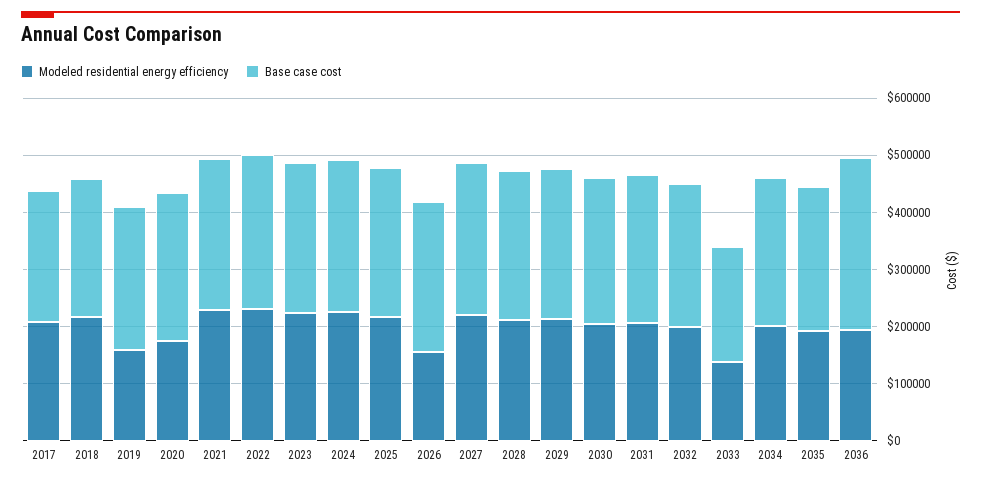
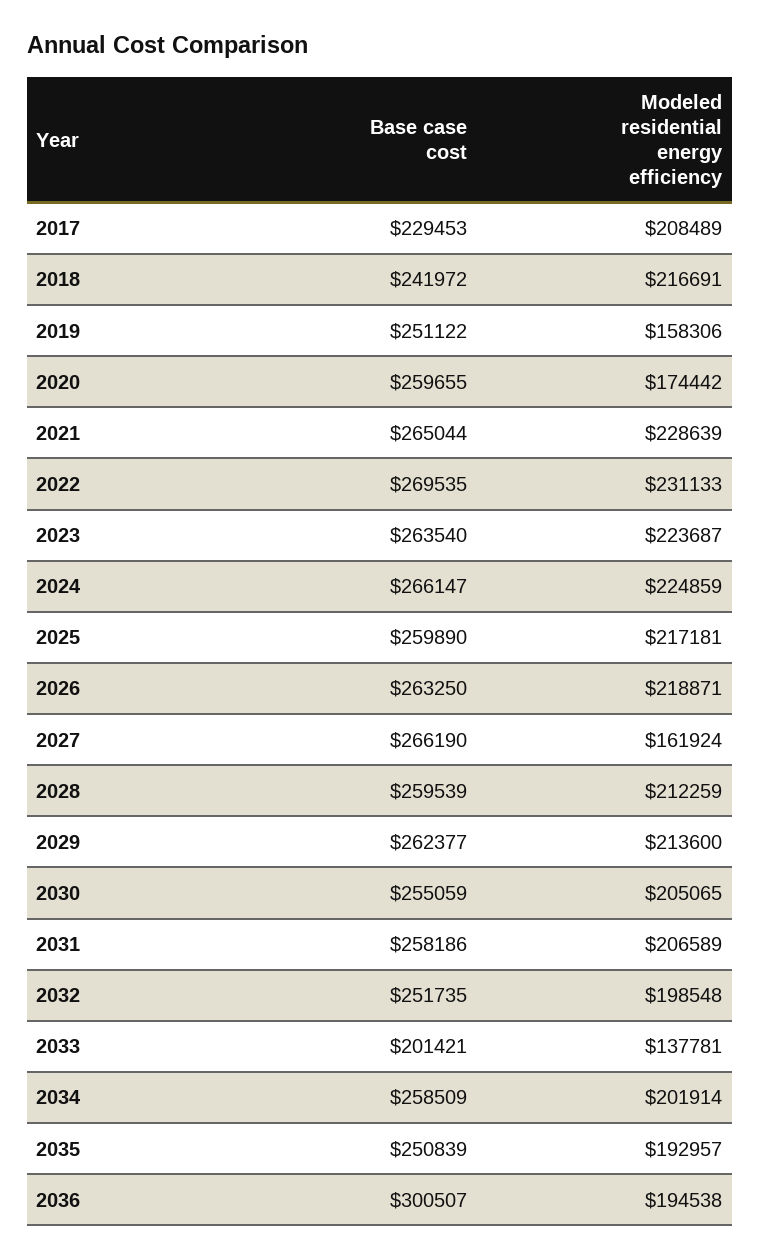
  {
    "Modeled residential energy efficiency": {
      "2017": 208489,
      "2018": 216691,
      "2019": 158306,
      "2020": 174442,
      "2021": 228639,
      "2022": 231133,
      "2023": 223687,
      "2024": 224859,
      "2025": 217181,
-     "2026": 160000,
+     "2026": 218871,
-     "2027": 220000,
+     "2027": 161924,
      "2028": 212259,
      "2029": 213600,
      "2030": 205065,
      "2031": 206589,
      "2032": 198548,
      "2033": 137781,
      "2034": 201914,
      "2035": 192957,
      "2036": 194538
    },
    "Base case cost": {
      "2017": 229453,
      "2018": 241972,
      "2019": 251122,
      "2020": 259655,
      "2021": 265044,
      "2022": 269535,
      "2023": 263540,
      "2024": 266147,
      "2025": 259890,
      "2026": 263250,
      "2027": 266190,
      "2028": 259539,
      "2029": 262377,
      "2030": 255059,
      "2031": 258186,
      "2032": 251735,
      "2033": 201421,
      "2034": 258509,
      "2035": 250839,
      "2036": 300507
    }
  }

